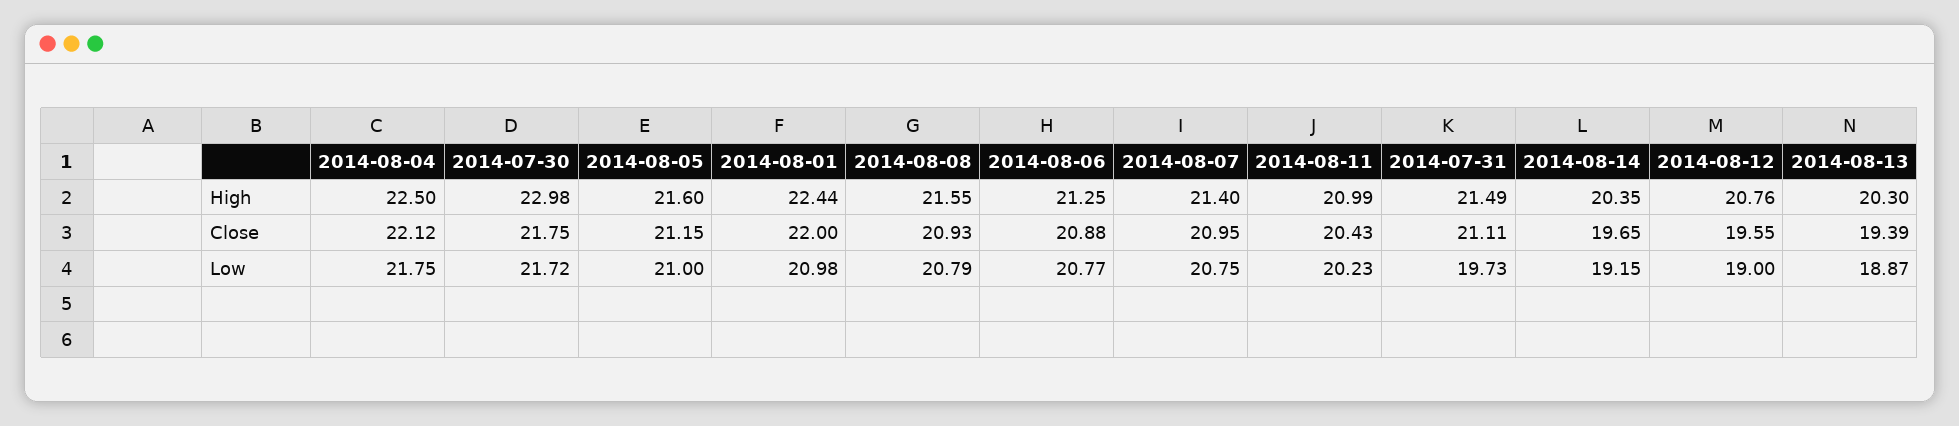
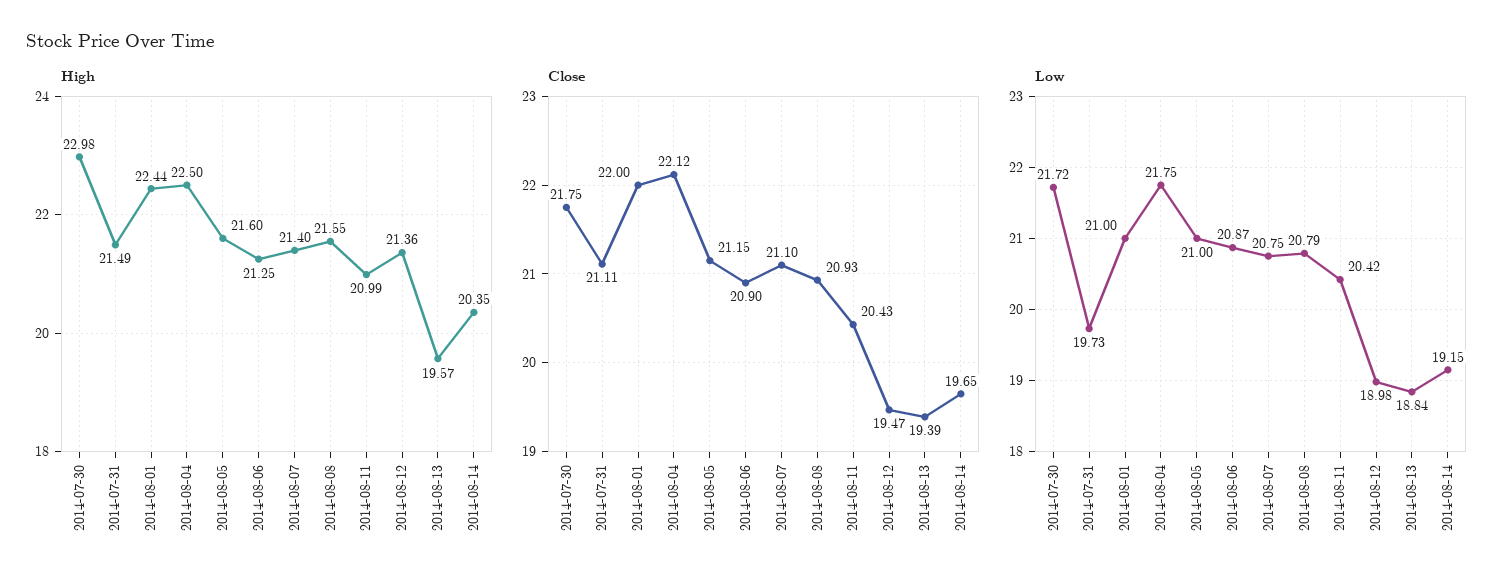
  {
    "High": {
      "2014-08-04": 22.5,
      "2014-07-30": 22.98,
      "2014-08-05": 21.6,
      "2014-08-01": 22.44,
      "2014-08-08": 21.55,
      "2014-08-06": 21.25,
      "2014-08-07": 21.4,
      "2014-08-11": 20.99,
      "2014-07-31": 21.49,
      "2014-08-14": 20.35,
-     "2014-08-12": 20.76,
+     "2014-08-12": 21.36,
-     "2014-08-13": 20.3
+     "2014-08-13": 19.57
    },
    "Close": {
      "2014-08-04": 22.12,
      "2014-07-30": 21.75,
      "2014-08-05": 21.15,
      "2014-08-01": 22,
      "2014-08-08": 20.93,
-     "2014-08-06": 20.88,
+     "2014-08-06": 20.9,
-     "2014-08-07": 20.95,
+     "2014-08-07": 21.1,
      "2014-08-11": 20.43,
      "2014-07-31": 21.11,
      "2014-08-14": 19.65,
-     "2014-08-12": 19.55,
+     "2014-08-12": 19.47,
      "2014-08-13": 19.39
    },
    "Low": {
      "2014-08-04": 21.75,
      "2014-07-30": 21.72,
      "2014-08-05": 21,
-     "2014-08-01": 20.98,
+     "2014-08-01": 21,
      "2014-08-08": 20.79,
-     "2014-08-06": 20.77,
+     "2014-08-06": 20.87,
      "2014-08-07": 20.75,
-     "2014-08-11": 20.23,
+     "2014-08-11": 20.42,
      "2014-07-31": 19.73,
      "2014-08-14": 19.15,
-     "2014-08-12": 19,
+     "2014-08-12": 18.98,
-     "2014-08-13": 18.87
+     "2014-08-13": 18.84
    }
  }

